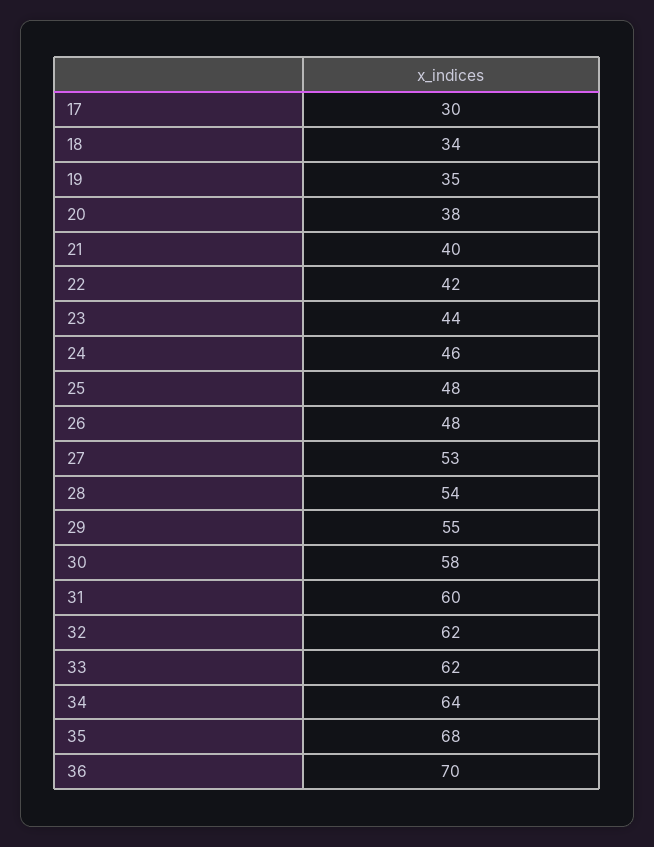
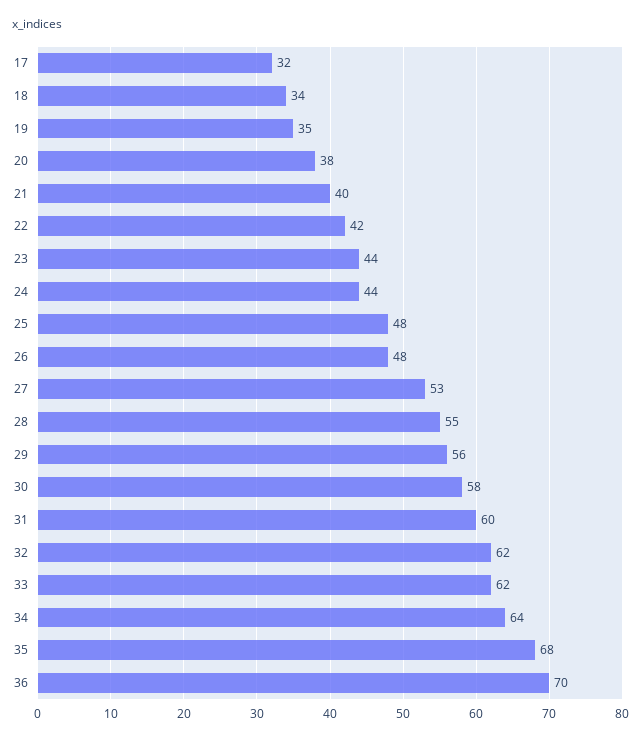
  {
-   "17": 30,
+   "17": 32,
    "18": 34,
    "19": 35,
    "20": 38,
    "21": 40,
    "22": 42,
    "23": 44,
-   "24": 46,
+   "24": 44,
    "25": 48,
    "26": 48,
    "27": 53,
-   "28": 54,
+   "28": 55,
-   "29": 55,
+   "29": 56,
    "30": 58,
    "31": 60,
    "32": 62,
    "33": 62,
    "34": 64,
    "35": 68,
    "36": 70
  }

